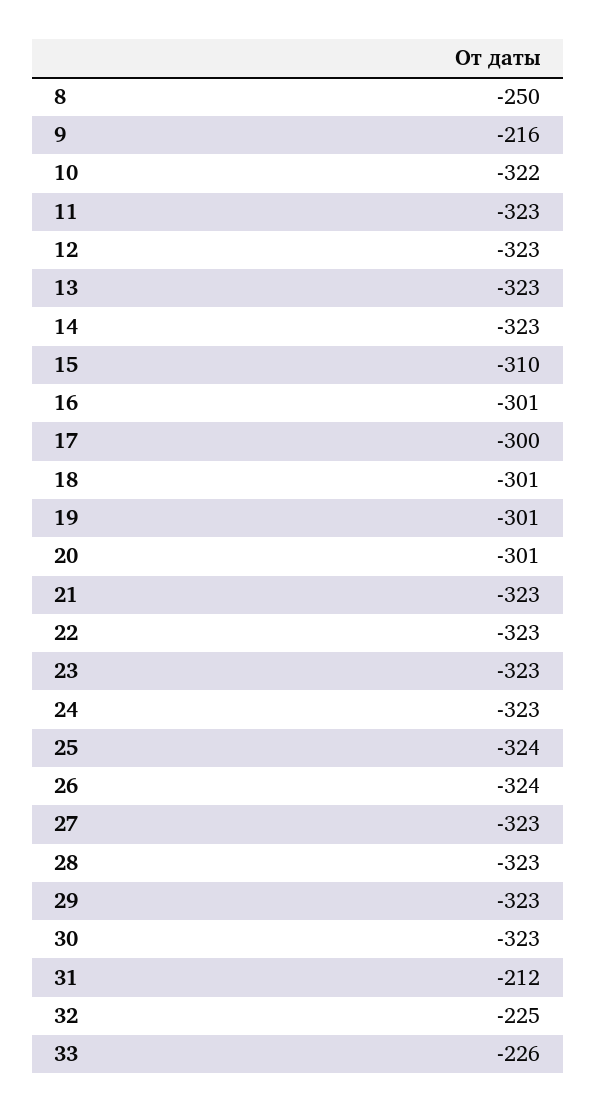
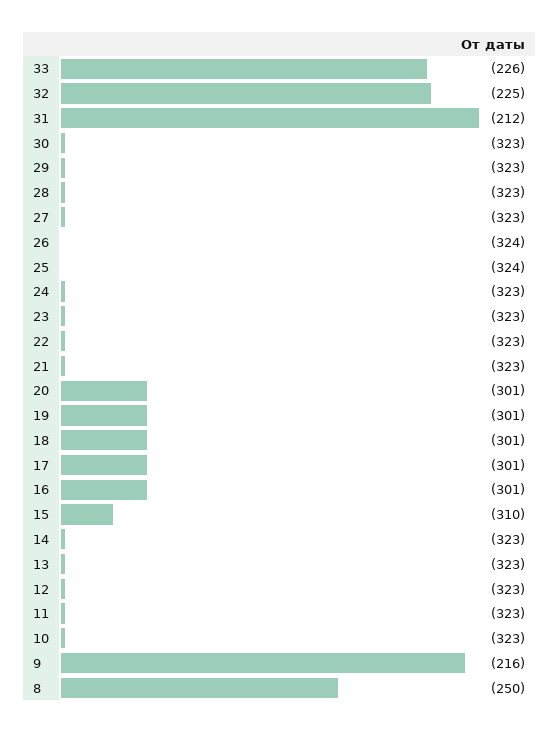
  {
    "8": -250,
    "9": -216,
-   "10": -322,
+   "10": -323,
    "11": -323,
    "12": -323,
    "13": -323,
    "14": -323,
    "15": -310,
    "16": -301,
-   "17": -300,
+   "17": -301,
    "18": -301,
    "19": -301,
    "20": -301,
    "21": -323,
    "22": -323,
    "23": -323,
    "24": -323,
    "25": -324,
    "26": -324,
    "27": -323,
    "28": -323,
    "29": -323,
    "30": -323,
    "31": -212,
    "32": -225,
    "33": -226
  }

